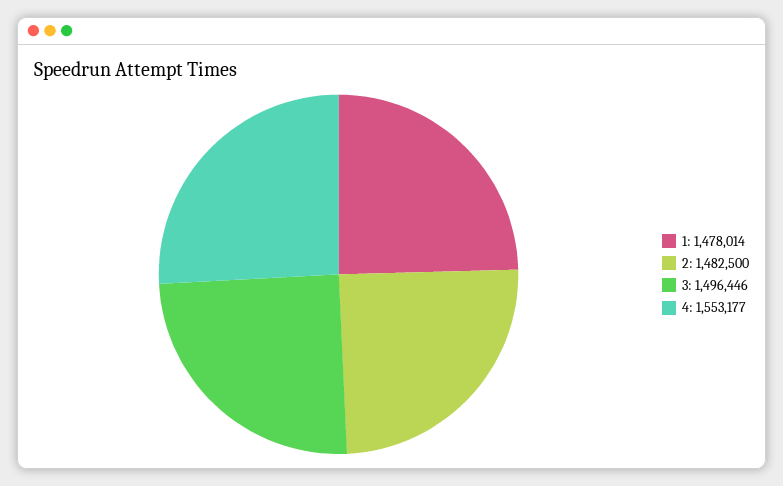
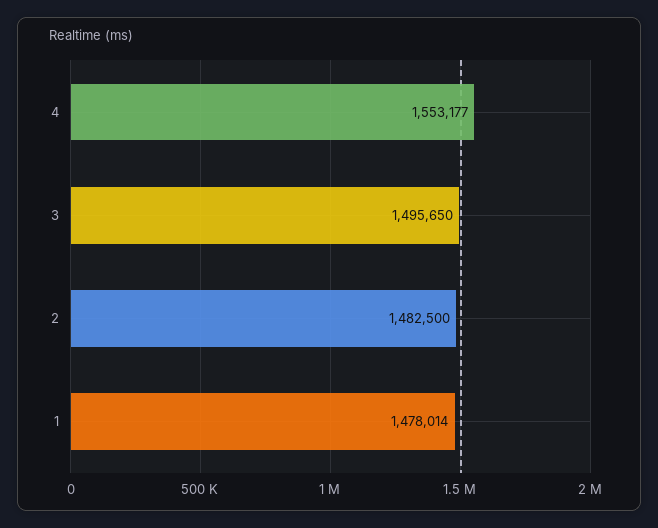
  {
    "1": 1478014,
    "2": 1482500,
-   "3": 1496446,
+   "3": 1495650,
    "4": 1553177
  }

